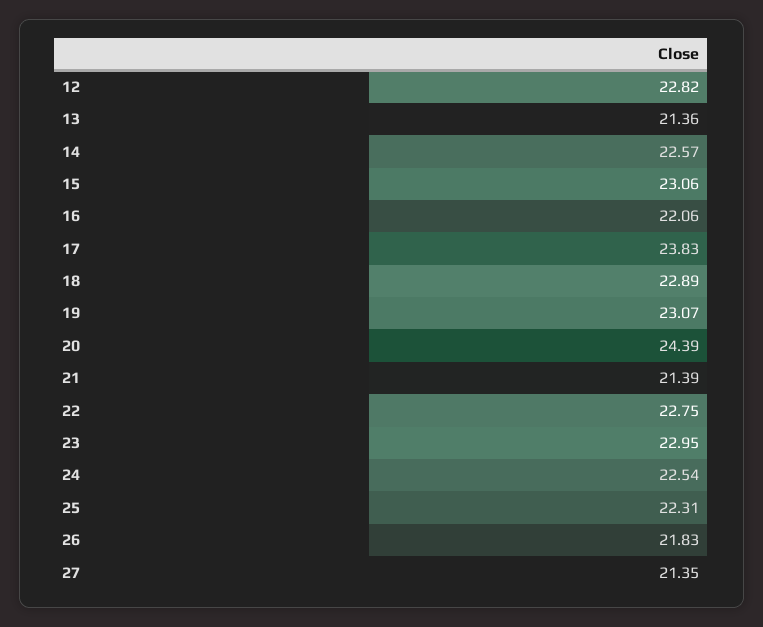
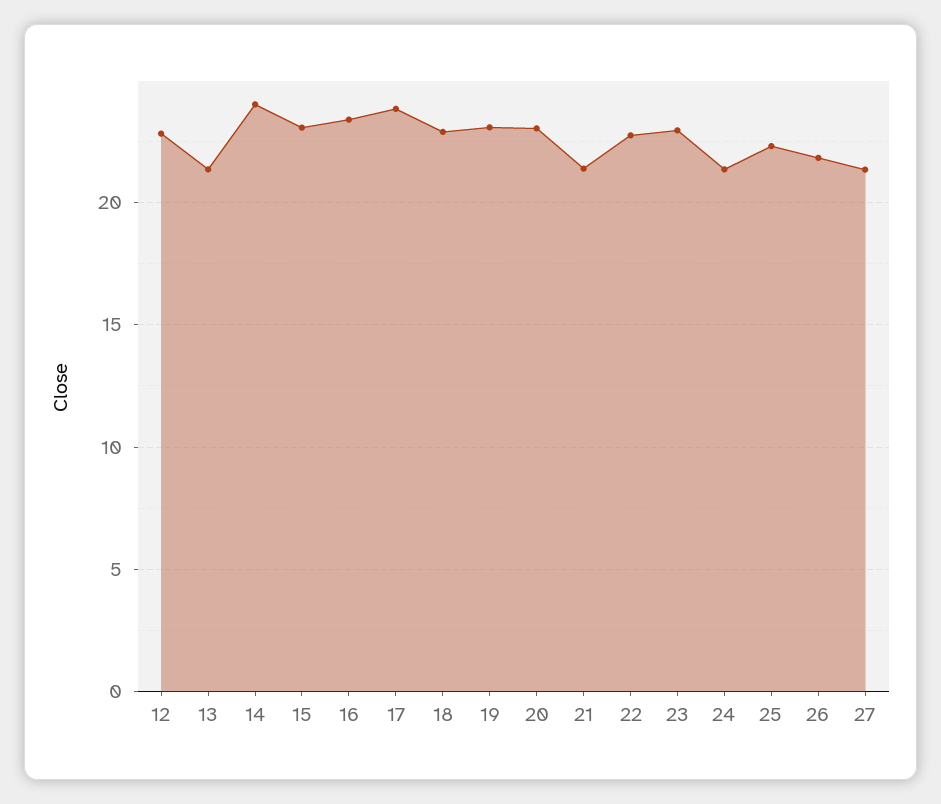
  {
    "12": 22.82,
    "13": 21.36,
-   "14": 22.57,
+   "14": 24,
    "15": 23.06,
-   "16": 22.06,
+   "16": 23.5,
    "17": 23.83,
    "18": 22.89,
    "19": 23.07,
-   "20": 24.39,
+   "20": 23,
    "21": 21.39,
    "22": 22.75,
    "23": 22.95,
-   "24": 22.54,
+   "24": 21.5,
    "25": 22.31,
    "26": 21.83,
    "27": 21.35
  }

